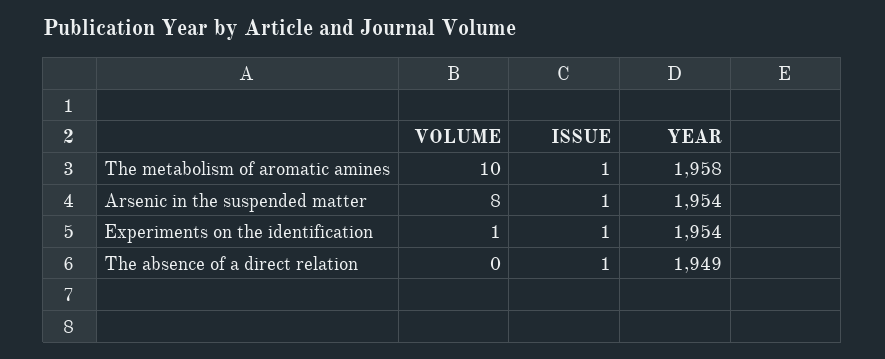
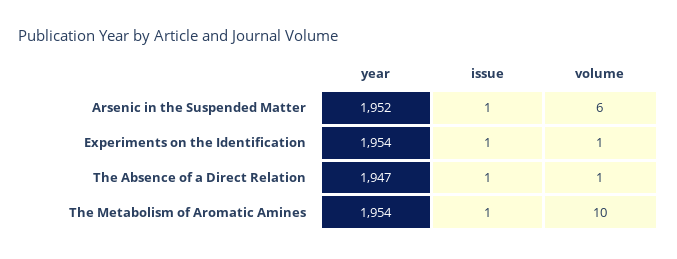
  {
    "VOLUME": {
      "The metabolism of aromatic amines": 10,
-     "Arsenic in the suspended matter": 8,
+     "Arsenic in the suspended matter": 6,
      "Experiments on the identification": 1,
-     "The absence of a direct relation": 0
+     "The absence of a direct relation": 1
    },
    "ISSUE": {
      "The metabolism of aromatic amines": 1,
      "Arsenic in the suspended matter": 1,
      "Experiments on the identification": 1,
      "The absence of a direct relation": 1
    },
    "YEAR": {
-     "The metabolism of aromatic amines": 1958,
+     "The metabolism of aromatic amines": 1954,
-     "Arsenic in the suspended matter": 1954,
+     "Arsenic in the suspended matter": 1952,
      "Experiments on the identification": 1954,
-     "The absence of a direct relation": 1949
+     "The absence of a direct relation": 1947
    }
  }

